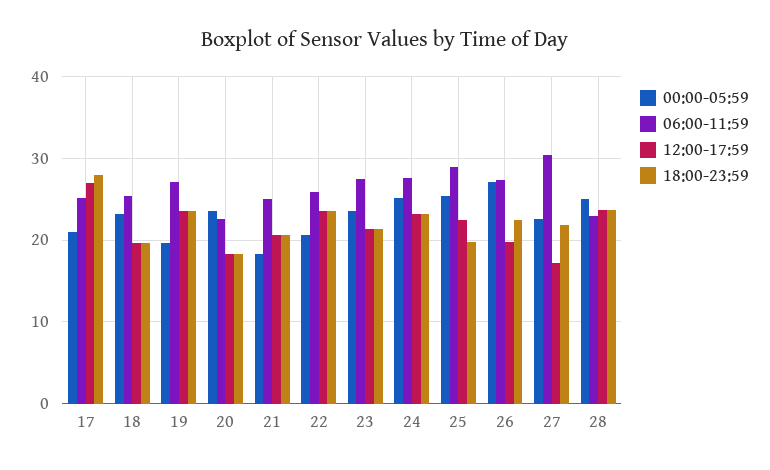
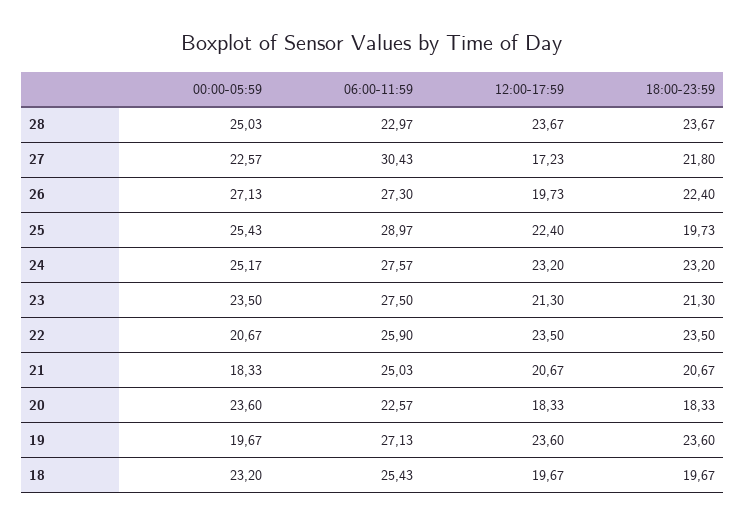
  {
    "00:00-05:59": {
-     "17": 21,
      "18": 23.2,
      "19": 19.67,
      "20": 23.6,
      "21": 18.33,
      "22": 20.67,
      "23": 23.5,
      "24": 25.17,
      "25": 25.43,
      "26": 27.13,
      "27": 22.57,
      "28": 25.03
    },
    "06:00-11:59": {
-     "17": 25,
      "18": 25.43,
      "19": 27.13,
      "20": 22.57,
      "21": 25.03,
      "22": 25.9,
      "23": 27.5,
      "24": 27.57,
      "25": 28.97,
      "26": 27.3,
      "27": 30.43,
      "28": 22.97
    },
    "12:00-17:59": {
-     "17": 27,
      "18": 19.67,
      "19": 23.6,
      "20": 18.33,
      "21": 20.67,
      "22": 23.5,
      "23": 21.3,
      "24": 23.2,
      "25": 22.4,
      "26": 19.73,
      "27": 17.23,
      "28": 23.67
    },
    "18:00-23:59": {
-     "17": 28,
      "18": 19.67,
      "19": 23.6,
      "20": 18.33,
      "21": 20.67,
      "22": 23.5,
      "23": 21.3,
      "24": 23.2,
      "25": 19.73,
      "26": 22.4,
      "27": 21.8,
      "28": 23.67
    }
  }

